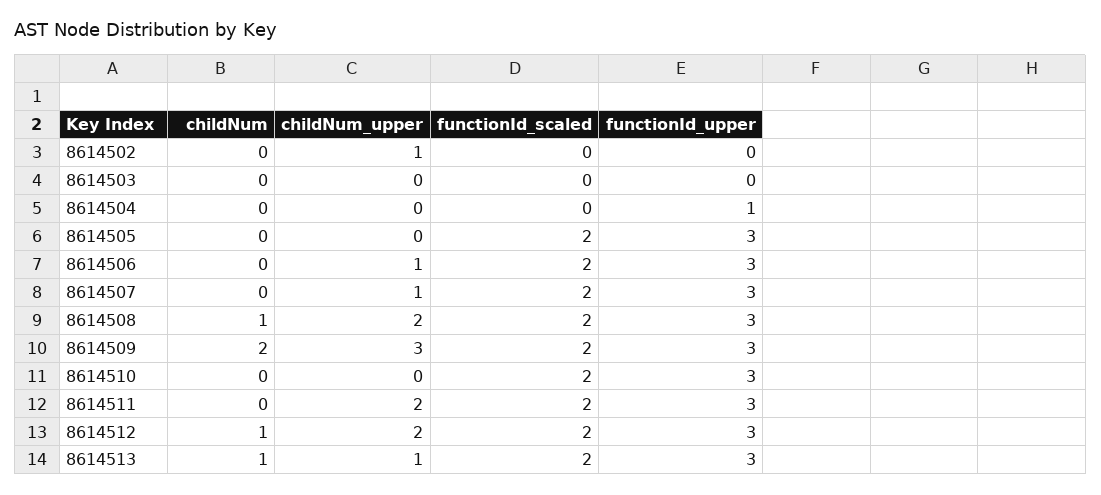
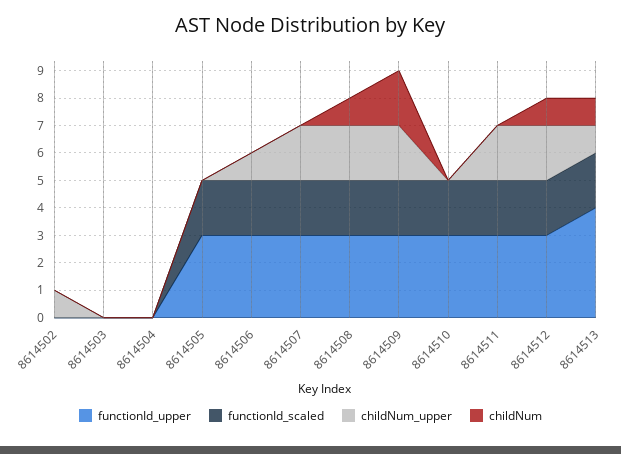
  {
    "childNum": {
      "8614502": 0,
      "8614503": 0,
      "8614504": 0,
      "8614505": 0,
      "8614506": 0,
      "8614507": 0,
      "8614508": 1,
      "8614509": 2,
      "8614510": 0,
      "8614511": 0,
      "8614512": 1,
      "8614513": 1
    },
    "childNum_upper": {
      "8614502": 1,
      "8614503": 0,
      "8614504": 0,
      "8614505": 0,
      "8614506": 1,
-     "8614507": 1,
+     "8614507": 2,
      "8614508": 2,
-     "8614509": 3,
+     "8614509": 2,
      "8614510": 0,
      "8614511": 2,
      "8614512": 2,
      "8614513": 1
    },
    "functionId_scaled": {
      "8614502": 0,
      "8614503": 0,
      "8614504": 0,
      "8614505": 2,
      "8614506": 2,
      "8614507": 2,
      "8614508": 2,
      "8614509": 2,
      "8614510": 2,
      "8614511": 2,
      "8614512": 2,
      "8614513": 2
    },
    "functionId_upper": {
      "8614502": 0,
      "8614503": 0,
-     "8614504": 1,
+     "8614504": 0,
      "8614505": 3,
      "8614506": 3,
      "8614507": 3,
      "8614508": 3,
      "8614509": 3,
      "8614510": 3,
      "8614511": 3,
      "8614512": 3,
-     "8614513": 3
+     "8614513": 4
    }
  }

